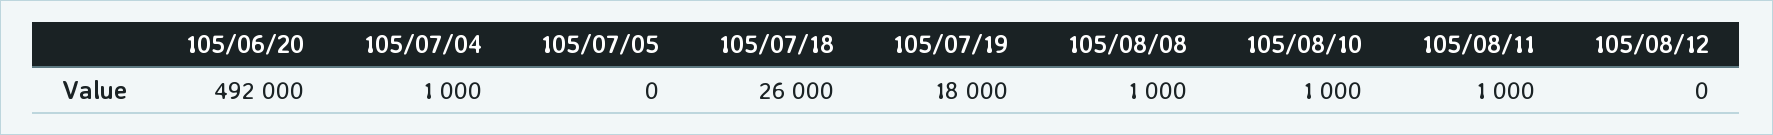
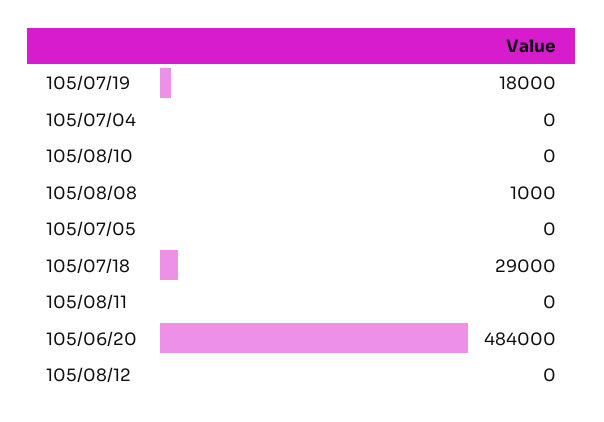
  {
-   "105/06/20": 492000,
+   "105/06/20": 484000,
-   "105/07/04": 1000,
+   "105/07/04": 0,
    "105/07/05": 0,
-   "105/07/18": 26000,
+   "105/07/18": 29000,
    "105/07/19": 18000,
    "105/08/08": 1000,
-   "105/08/10": 1000,
+   "105/08/10": 0,
-   "105/08/11": 1000,
+   "105/08/11": 0,
    "105/08/12": 0
  }

